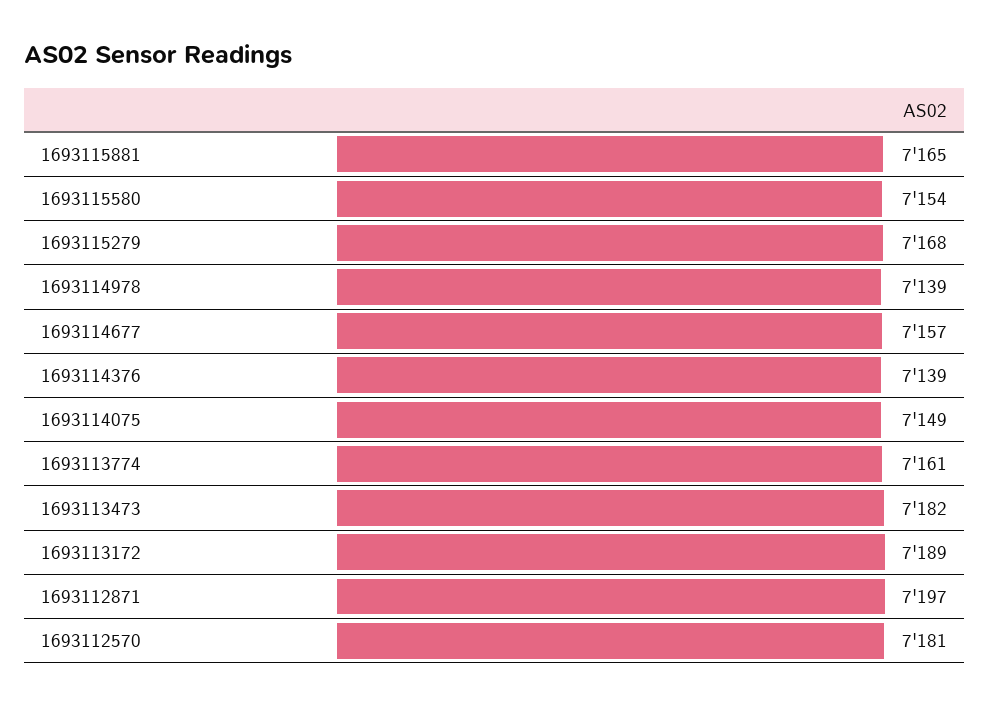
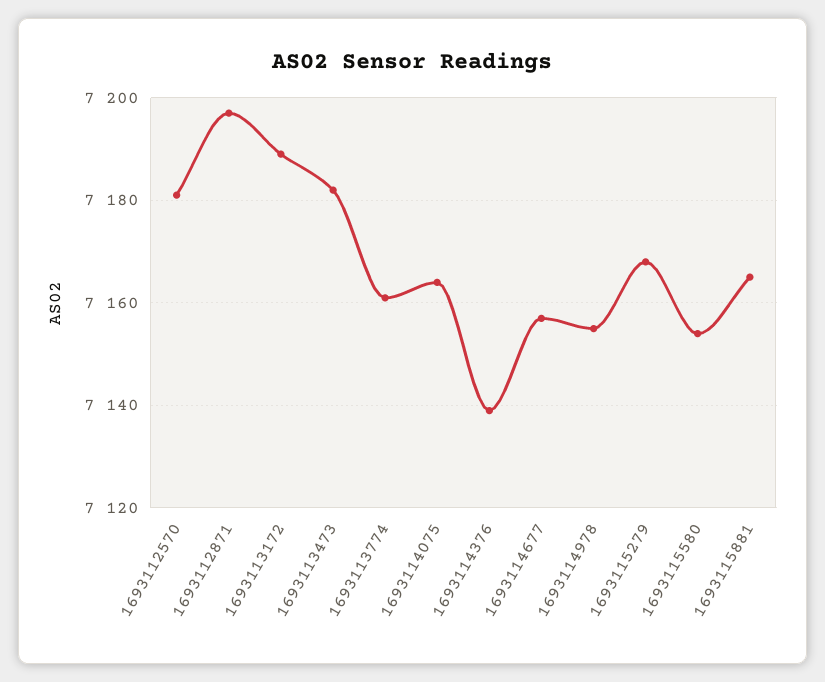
  {
    "1693115881": 7165,
    "1693115580": 7154,
    "1693115279": 7168,
-   "1693114978": 7139,
+   "1693114978": 7155,
    "1693114677": 7157,
    "1693114376": 7139,
-   "1693114075": 7149,
+   "1693114075": 7165,
    "1693113774": 7161,
    "1693113473": 7182,
    "1693113172": 7189,
    "1693112871": 7197,
    "1693112570": 7181
  }

